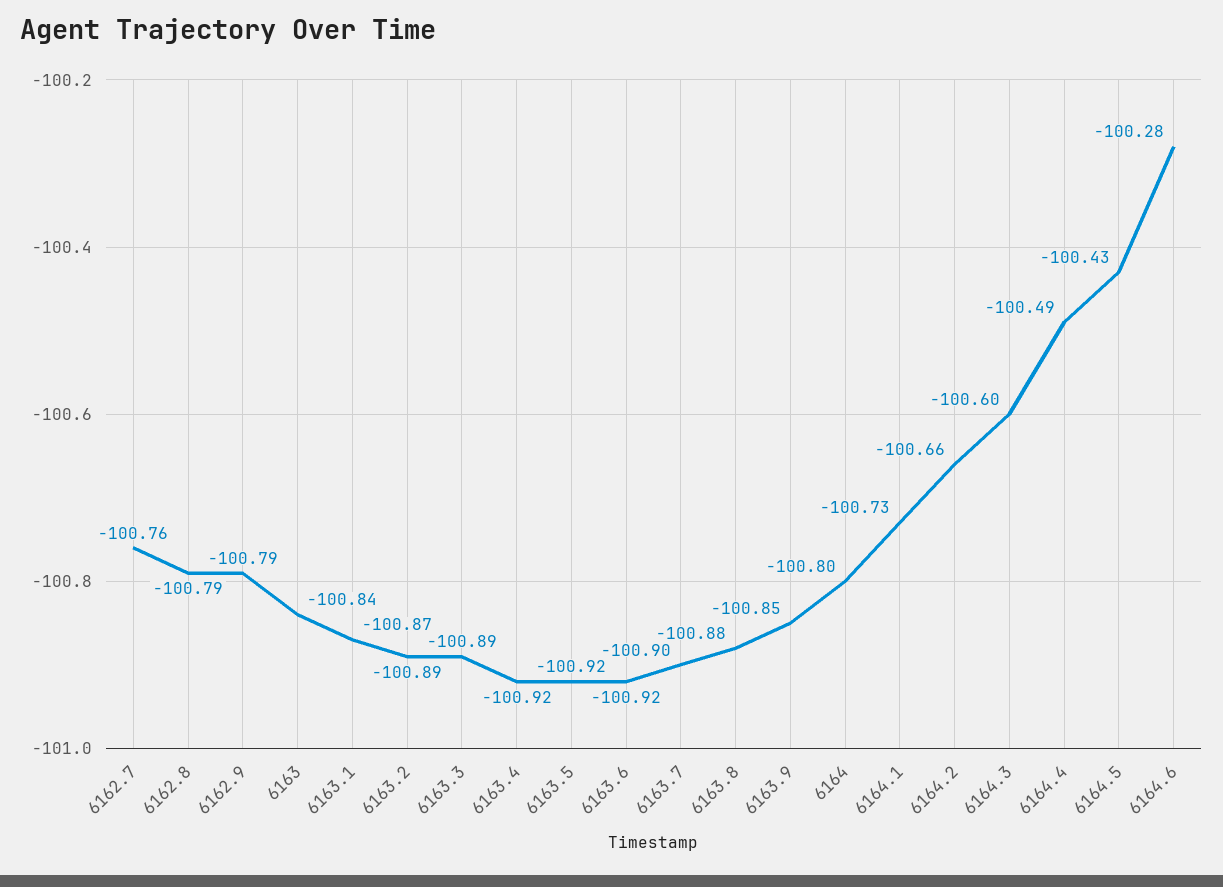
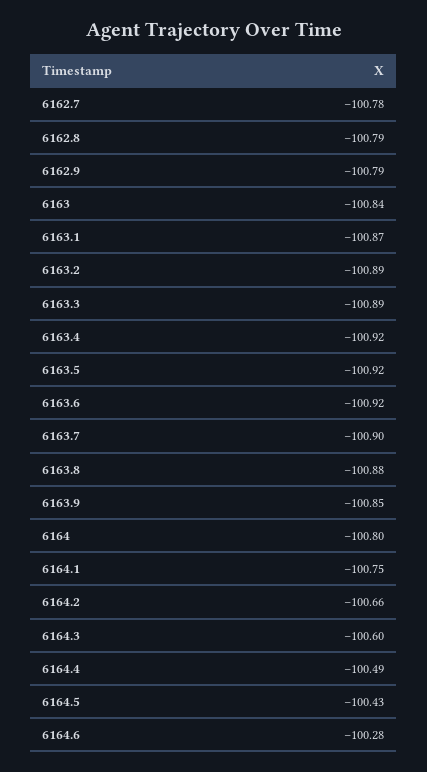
  {
-   "6162.7": -100.76,
+   "6162.7": -100.78,
    "6162.8": -100.79,
    "6162.9": -100.79,
    "6163": -100.84,
    "6163.1": -100.87,
    "6163.2": -100.89,
    "6163.3": -100.89,
    "6163.4": -100.92,
    "6163.5": -100.92,
    "6163.6": -100.92,
    "6163.7": -100.9,
    "6163.8": -100.88,
    "6163.9": -100.85,
    "6164": -100.8,
-   "6164.1": -100.73,
+   "6164.1": -100.75,
    "6164.2": -100.66,
    "6164.3": -100.6,
    "6164.4": -100.49,
    "6164.5": -100.43,
    "6164.6": -100.28
  }

